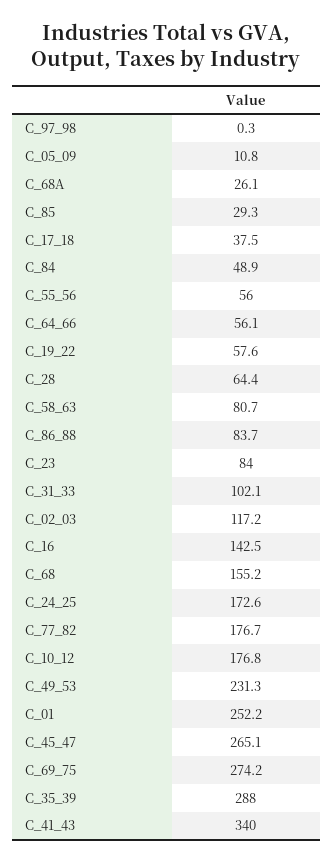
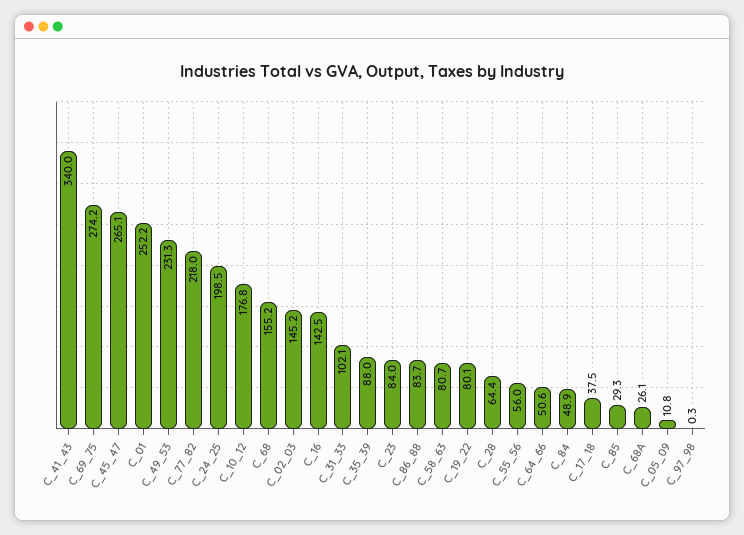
  {
    "C_97_98": 0.3,
    "C_05_09": 10.8,
    "C_68A": 26.1,
    "C_85": 29.3,
    "C_17_18": 37.5,
    "C_84": 48.9,
    "C_55_56": 56,
-   "C_64_66": 56.1,
+   "C_64_66": 50.6,
-   "C_19_22": 57.6,
+   "C_19_22": 80.1,
    "C_28": 64.4,
    "C_58_63": 80.7,
    "C_86_88": 83.7,
    "C_23": 84,
    "C_31_33": 102.1,
-   "C_02_03": 117.2,
+   "C_02_03": 145.2,
    "C_16": 142.5,
    "C_68": 155.2,
-   "C_24_25": 172.6,
+   "C_24_25": 198.5,
-   "C_77_82": 176.7,
+   "C_77_82": 218,
    "C_10_12": 176.8,
    "C_49_53": 231.3,
    "C_01": 252.2,
    "C_45_47": 265.1,
    "C_69_75": 274.2,
-   "C_35_39": 288,
+   "C_35_39": 88,
    "C_41_43": 340
  }

